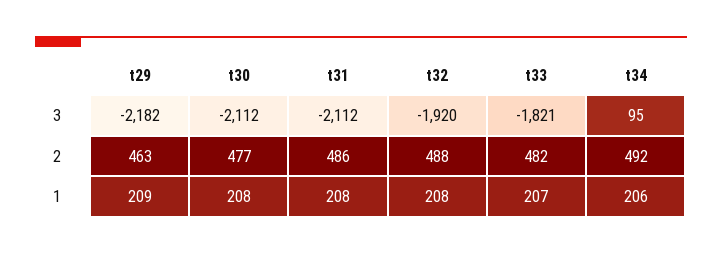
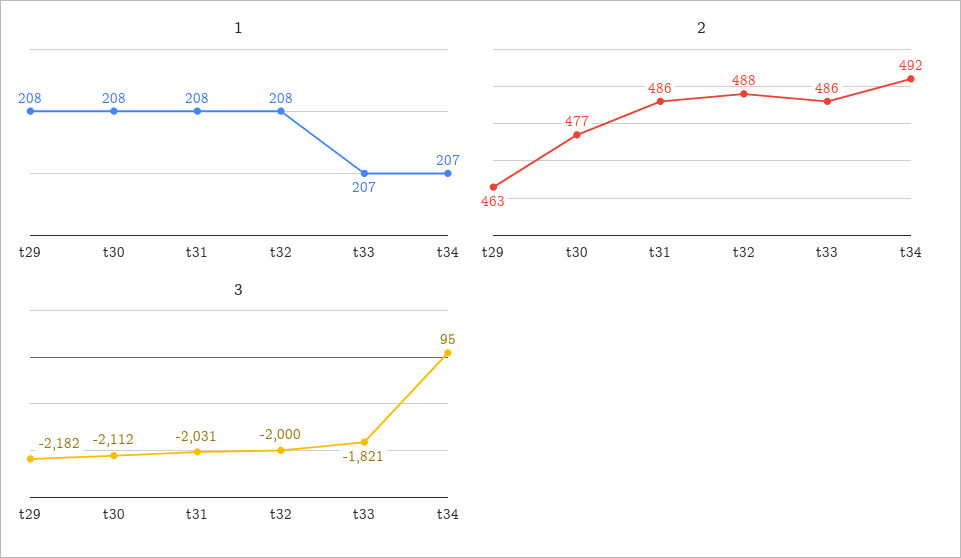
  {
    "3": {
      "t29": -2182,
      "t30": -2112,
-     "t31": -2112,
+     "t31": -2031,
-     "t32": -1920,
+     "t32": -2000,
      "t33": -1821,
      "t34": 95
    },
    "2": {
      "t29": 463,
      "t30": 477,
      "t31": 486,
      "t32": 488,
-     "t33": 482,
+     "t33": 486,
      "t34": 492
    },
    "1": {
-     "t29": 209,
+     "t29": 208,
      "t30": 208,
      "t31": 208,
      "t32": 208,
      "t33": 207,
-     "t34": 206
+     "t34": 207
    }
  }

